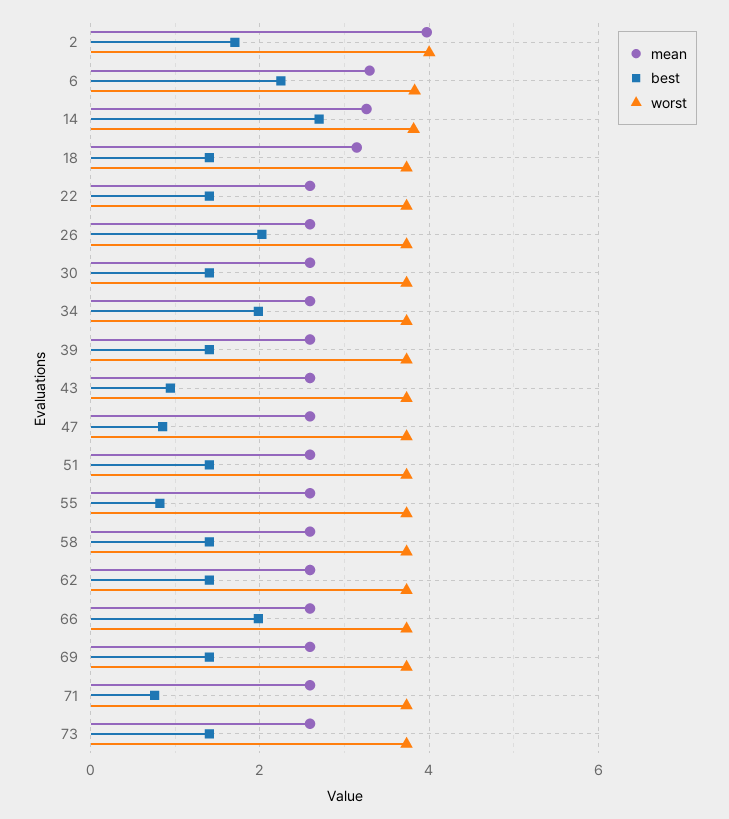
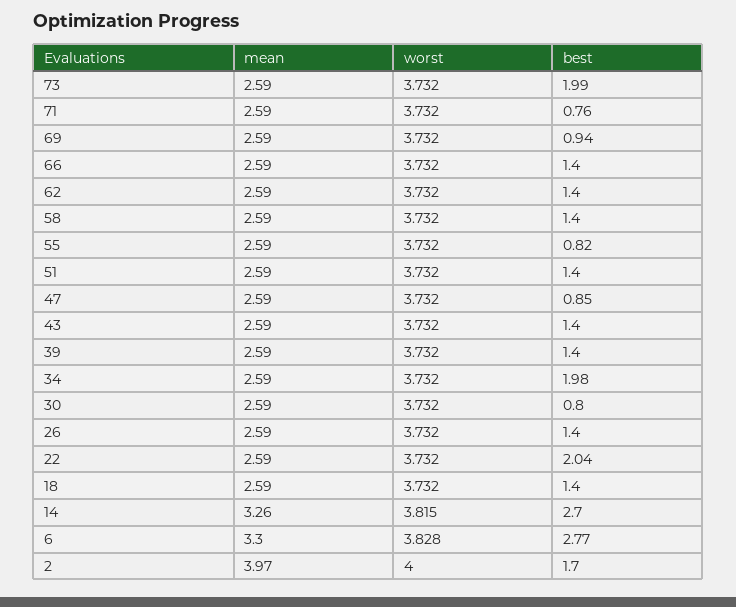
  {
    "mean": {
      "2": 3.97,
      "6": 3.3,
      "14": 3.26,
-     "18": 3.2,
+     "18": 2.59,
      "22": 2.59,
      "26": 2.59,
      "30": 2.59,
      "34": 2.59,
      "39": 2.59,
      "43": 2.59,
      "47": 2.59,
      "51": 2.59,
      "55": 2.59,
      "58": 2.59,
      "62": 2.59,
      "66": 2.59,
      "69": 2.59,
      "71": 2.59,
      "73": 2.59
    },
    "best": {
      "2": 1.7,
-     "6": 2.2,
+     "6": 2.77,
      "14": 2.7,
      "18": 1.4,
-     "22": 1.4,
+     "22": 2.04,
-     "26": 2,
+     "26": 1.4,
-     "30": 1.4,
+     "30": 0.8,
      "34": 1.98,
      "39": 1.4,
-     "43": 1,
+     "43": 1.4,
      "47": 0.85,
      "51": 1.4,
      "55": 0.82,
      "58": 1.4,
      "62": 1.4,
-     "66": 2,
+     "66": 1.4,
-     "69": 1.4,
+     "69": 0.94,
      "71": 0.76,
-     "73": 1.4
+     "73": 1.99
    },
    "worst": {
      "2": 4,
      "6": 3.828,
      "14": 3.815,
      "18": 3.732,
      "22": 3.732,
      "26": 3.732,
      "30": 3.732,
      "34": 3.732,
      "39": 3.732,
      "43": 3.732,
      "47": 3.732,
      "51": 3.732,
      "55": 3.732,
      "58": 3.732,
      "62": 3.732,
      "66": 3.732,
      "69": 3.732,
      "71": 3.732,
      "73": 3.732
    }
  }

